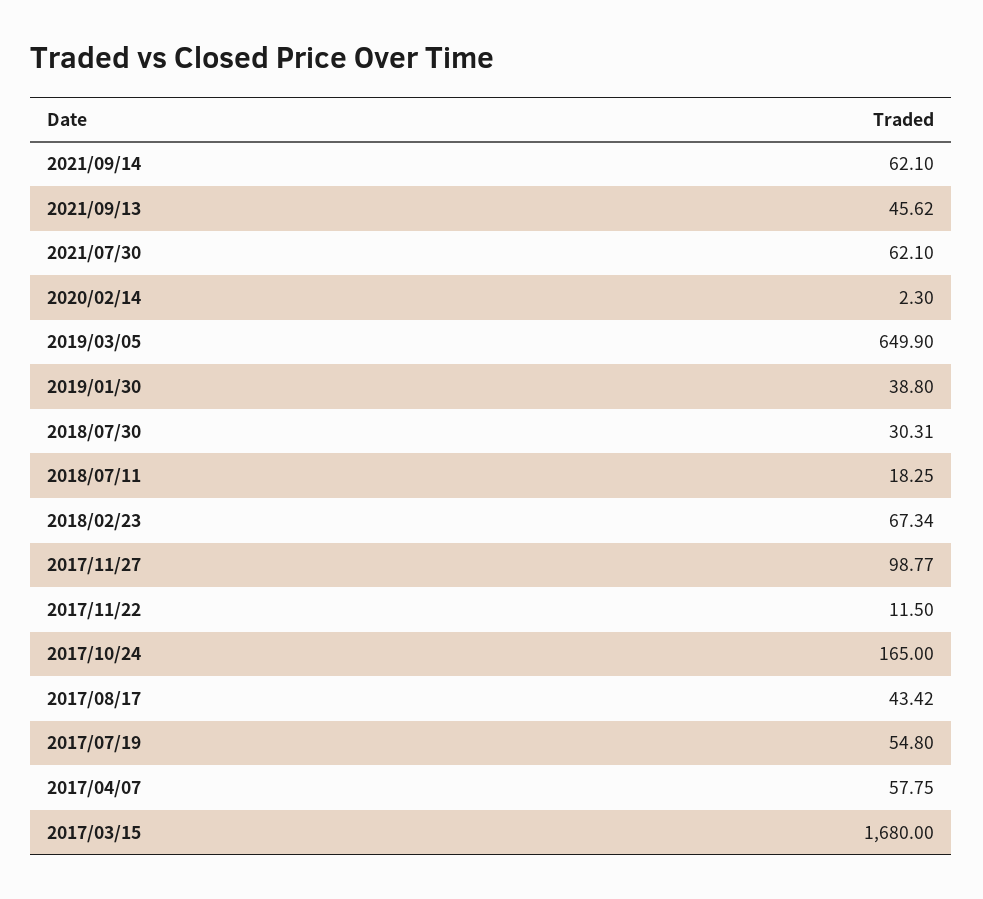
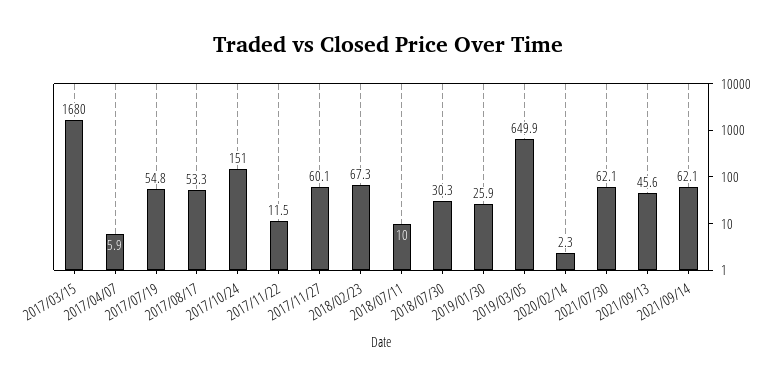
  {
    "2021/09/14": 62.1,
    "2021/09/13": 45.62,
    "2021/07/30": 62.1,
    "2020/02/14": 2.3,
    "2019/03/05": 649.9,
-   "2019/01/30": 38.8,
+   "2019/01/30": 25.9,
    "2018/07/30": 30.31,
-   "2018/07/11": 18.25,
+   "2018/07/11": 10,
    "2018/02/23": 67.34,
-   "2017/11/27": 98.77,
+   "2017/11/27": 60.1,
    "2017/11/22": 11.5,
-   "2017/10/24": 165,
+   "2017/10/24": 151,
-   "2017/08/17": 43.42,
+   "2017/08/17": 53.3,
    "2017/07/19": 54.8,
-   "2017/04/07": 57.75,
+   "2017/04/07": 5.9,
    "2017/03/15": 1680
  }

